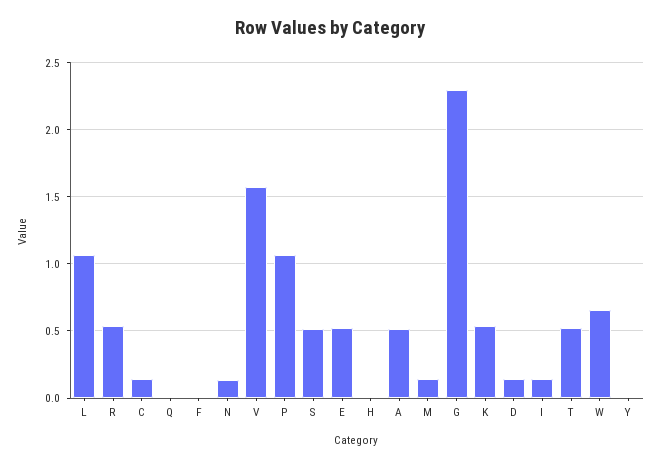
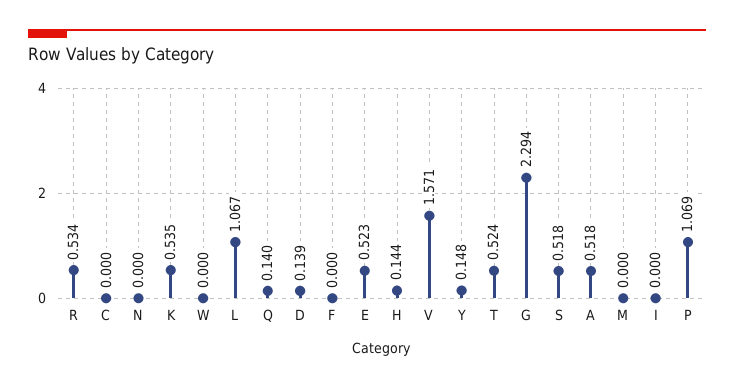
  {
    "L": 1.067,
    "R": 0.534,
-   "C": 0.15,
+   "C": 0,
-   "Q": 0,
+   "Q": 0.14,
    "F": 0,
-   "N": 0.15,
+   "N": 0,
    "V": 1.571,
    "P": 1.069,
    "S": 0.518,
    "E": 0.523,
-   "H": 0,
+   "H": 0.144,
    "A": 0.518,
-   "M": 0.15,
+   "M": 0,
    "G": 2.294,
    "K": 0.535,
    "D": 0.139,
-   "I": 0.15,
+   "I": 0,
    "T": 0.524,
-   "W": 0.65,
+   "W": 0,
-   "Y": 0
+   "Y": 0.148
  }

